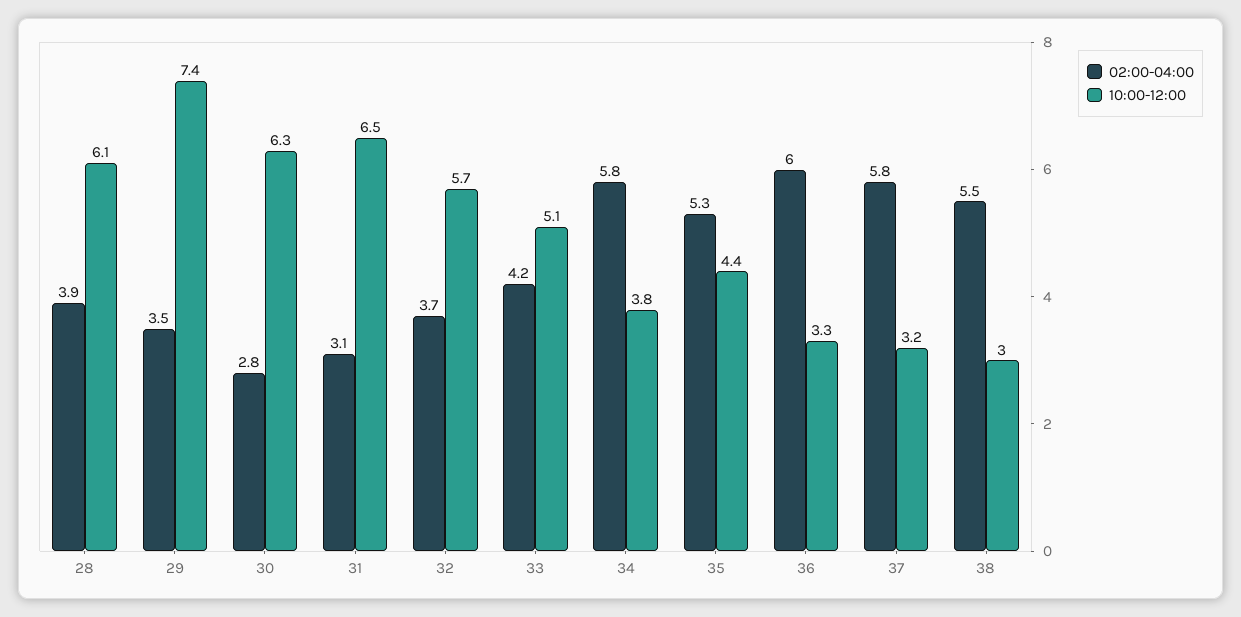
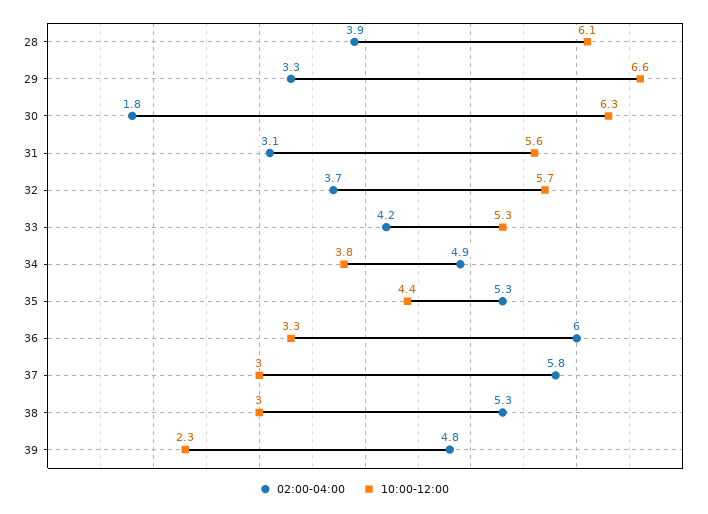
  {
    "02:00-04:00": {
      "28": 3.9,
-     "29": 3.5,
+     "29": 3.3,
-     "30": 2.8,
+     "30": 1.8,
      "31": 3.1,
      "32": 3.7,
      "33": 4.2,
-     "34": 5.8,
+     "34": 4.9,
      "35": 5.3,
      "36": 6,
      "37": 5.8,
-     "38": 5.5
+     "38": 5.3,
+     "39": 4.8
    },
    "10:00-12:00": {
      "28": 6.1,
-     "29": 7.4,
+     "29": 6.6,
      "30": 6.3,
-     "31": 6.5,
+     "31": 5.6,
      "32": 5.7,
-     "33": 5.1,
+     "33": 5.3,
      "34": 3.8,
      "35": 4.4,
      "36": 3.3,
-     "37": 3.2,
+     "37": 3,
-     "38": 3
+     "38": 3,
+     "39": 2.3
    }
  }

